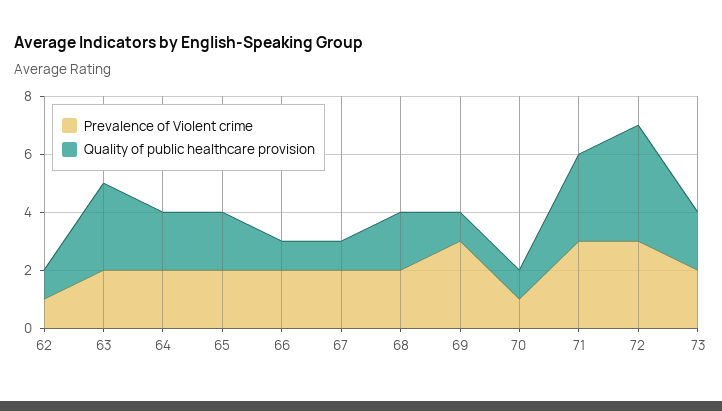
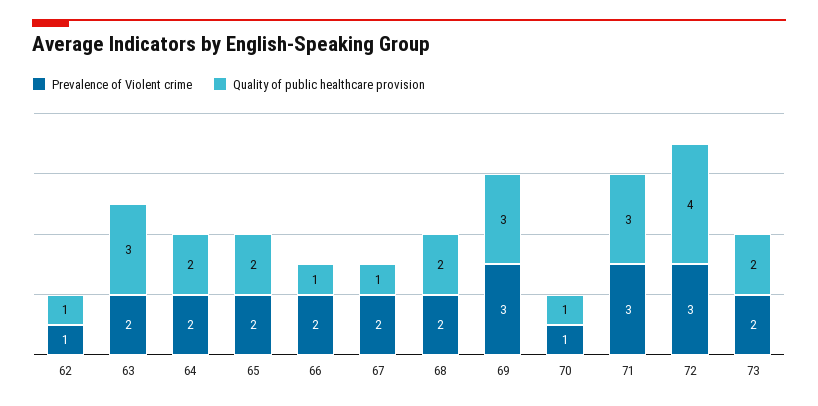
  {
    "Prevalence of Violent crime": {
      "62": 1,
      "63": 2,
      "64": 2,
      "65": 2,
      "66": 2,
      "67": 2,
      "68": 2,
      "69": 3,
      "70": 1,
      "71": 3,
      "72": 3,
      "73": 2
    },
    "Quality of public healthcare provision": {
      "62": 1,
      "63": 3,
      "64": 2,
      "65": 2,
      "66": 1,
      "67": 1,
      "68": 2,
-     "69": 1,
+     "69": 3,
      "70": 1,
      "71": 3,
      "72": 4,
      "73": 2
    }
  }

